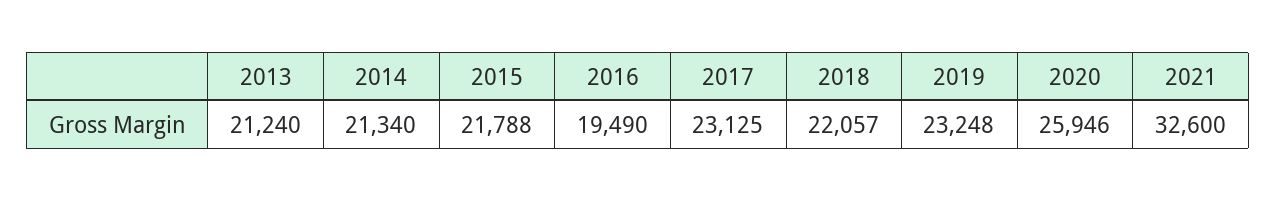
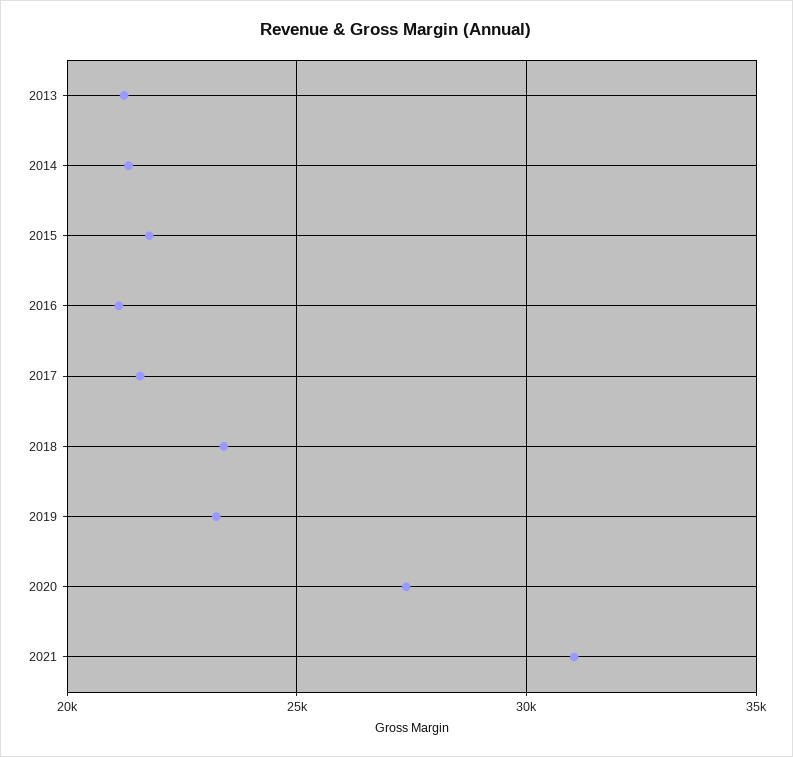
  {
    "2013": 21240,
    "2014": 21340,
    "2015": 21788,
-   "2016": 19490,
+   "2016": 21000,
-   "2017": 23125,
+   "2017": 21500,
-   "2018": 22057,
+   "2018": 23500,
    "2019": 23248,
-   "2020": 25946,
+   "2020": 27500,
-   "2021": 32600
+   "2021": 31000
  }

